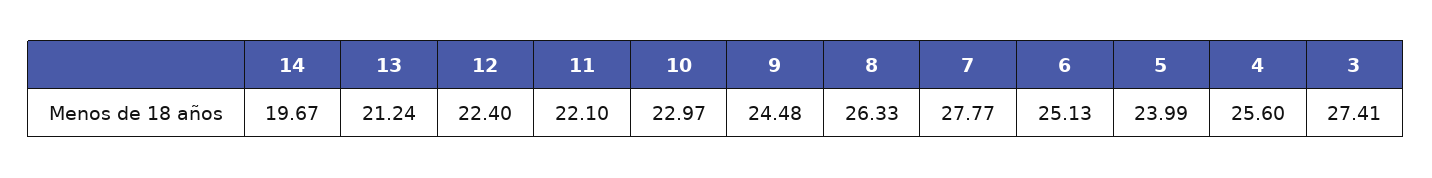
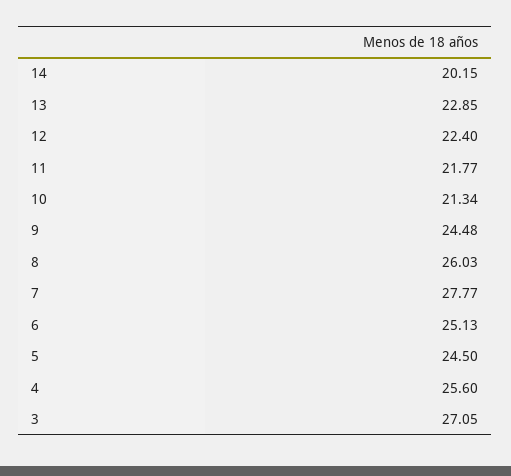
  {
-   "14": 19.67,
+   "14": 20.15,
-   "13": 21.24,
+   "13": 22.85,
    "12": 22.4,
-   "11": 22.1,
+   "11": 21.77,
-   "10": 22.97,
+   "10": 21.34,
    "9": 24.48,
-   "8": 26.33,
+   "8": 26.03,
    "7": 27.77,
    "6": 25.13,
-   "5": 23.99,
+   "5": 24.5,
    "4": 25.6,
-   "3": 27.41
+   "3": 27.05
  }

